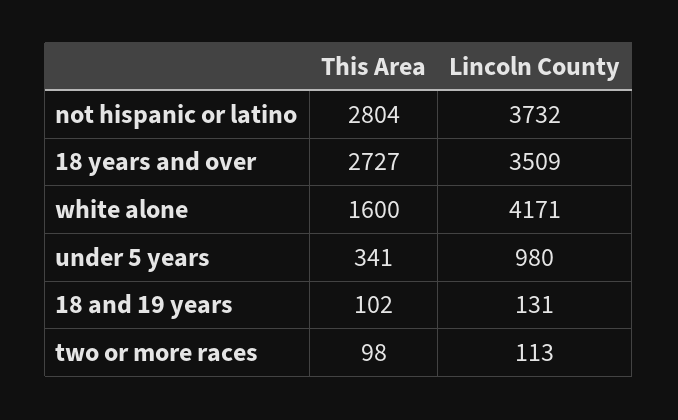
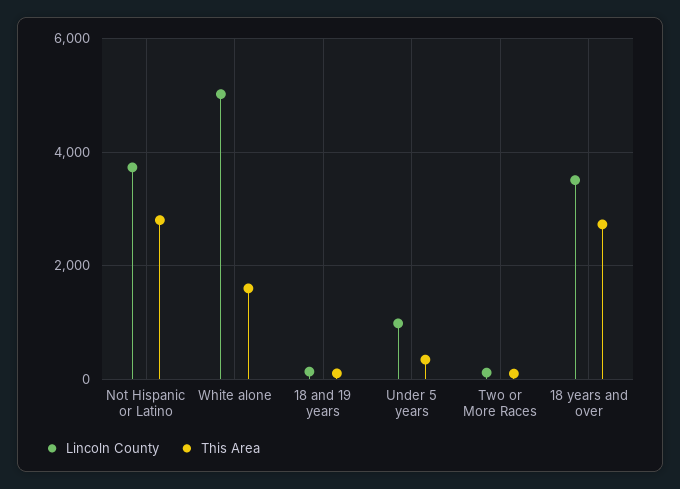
  {
    "This Area": {
      "not hispanic or latino": 2804,
      "18 years and over": 2727,
      "white alone": 1600,
      "under 5 years": 341,
      "18 and 19 years": 102,
      "two or more races": 98
    },
    "Lincoln County": {
      "not hispanic or latino": 3732,
      "18 years and over": 3509,
-     "white alone": 4171,
+     "white alone": 5000,
      "under 5 years": 980,
      "18 and 19 years": 131,
      "two or more races": 113
    }
  }

